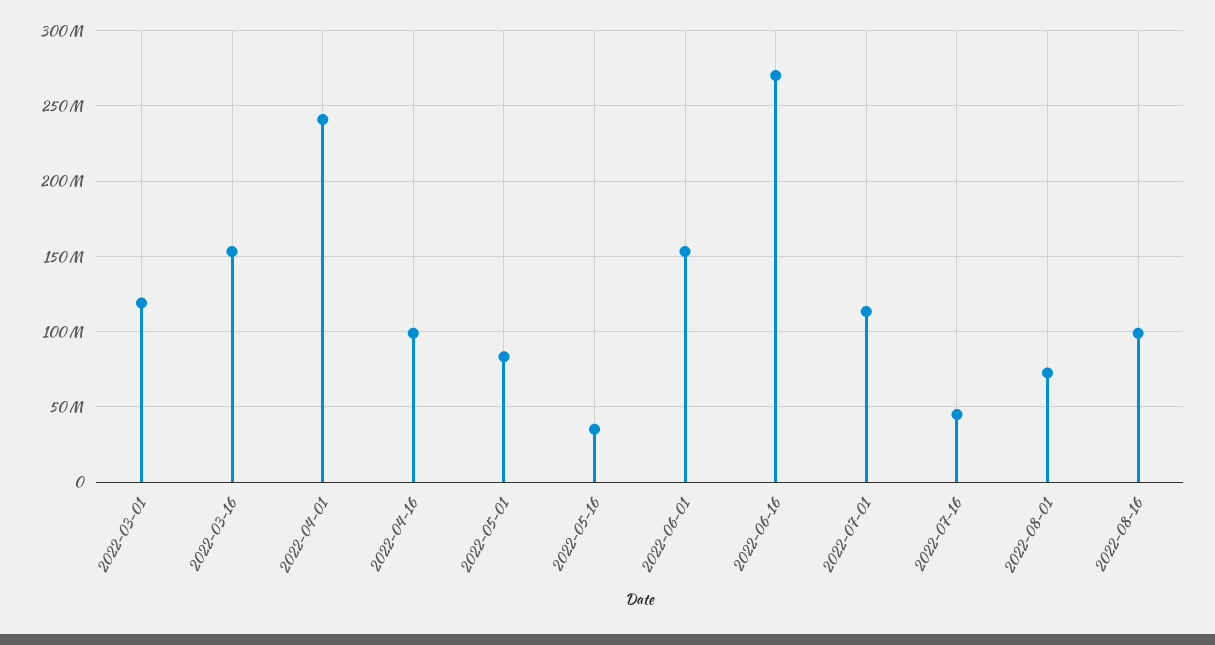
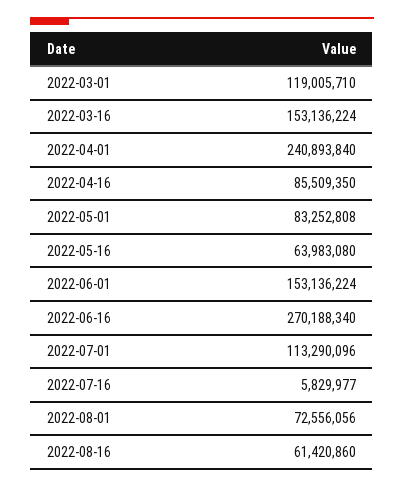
  {
    "2022-03-01": 119005710,
    "2022-03-16": 153136224,
    "2022-04-01": 240893840,
-   "2022-04-16": 100000000,
+   "2022-04-16": 85509350,
    "2022-05-01": 83252808,
-   "2022-05-16": 35000000,
+   "2022-05-16": 63983080,
    "2022-06-01": 153136224,
    "2022-06-16": 270188340,
    "2022-07-01": 113290096,
-   "2022-07-16": 45000000,
+   "2022-07-16": 5829977,
    "2022-08-01": 72556056,
-   "2022-08-16": 100000000
+   "2022-08-16": 61420860
  }

